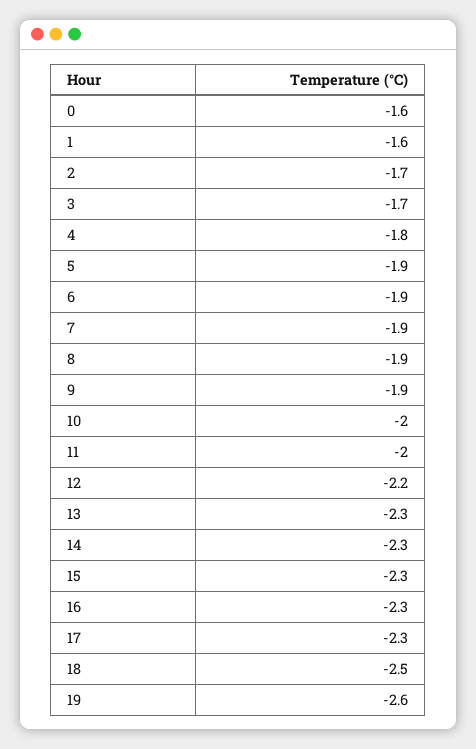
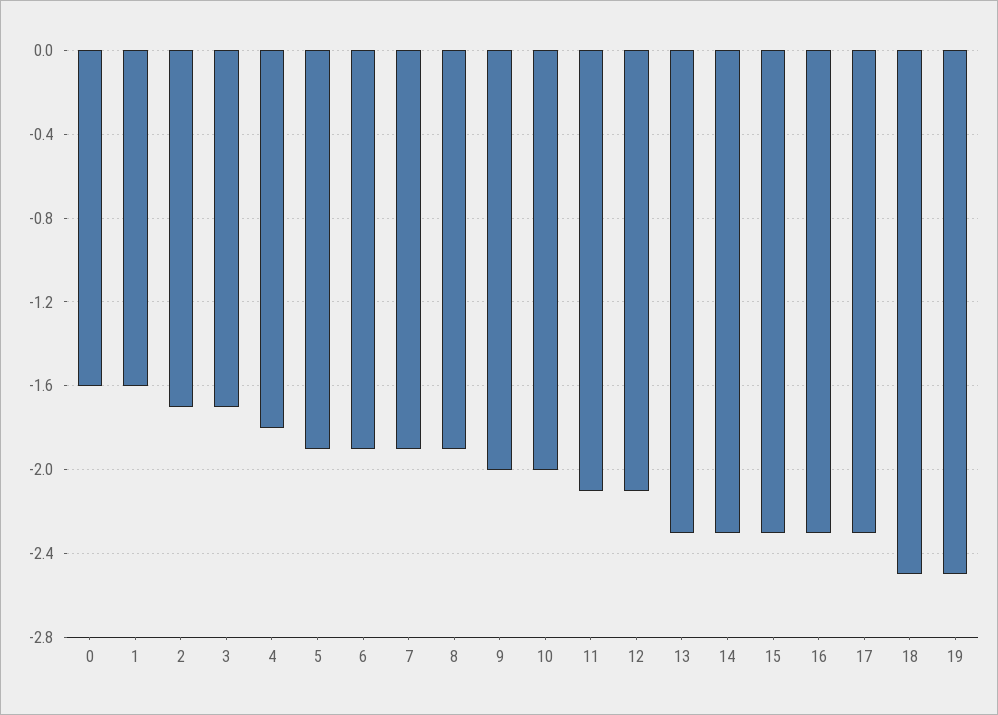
  {
    "0": -1.6,
    "1": -1.6,
    "2": -1.7,
    "3": -1.7,
    "4": -1.8,
    "5": -1.9,
    "6": -1.9,
    "7": -1.9,
    "8": -1.9,
-   "9": -1.9,
+   "9": -2,
    "10": -2,
-   "11": -2,
+   "11": -2.1,
-   "12": -2.2,
+   "12": -2.1,
    "13": -2.3,
    "14": -2.3,
    "15": -2.3,
    "16": -2.3,
    "17": -2.3,
    "18": -2.5,
-   "19": -2.6
+   "19": -2.5
  }

